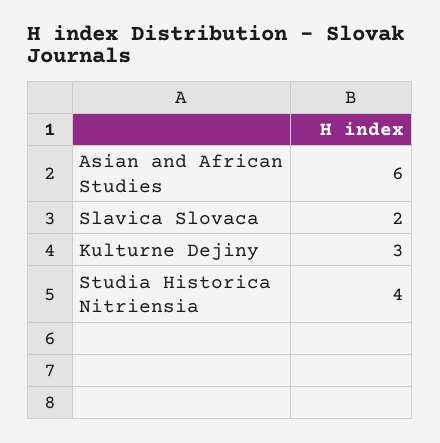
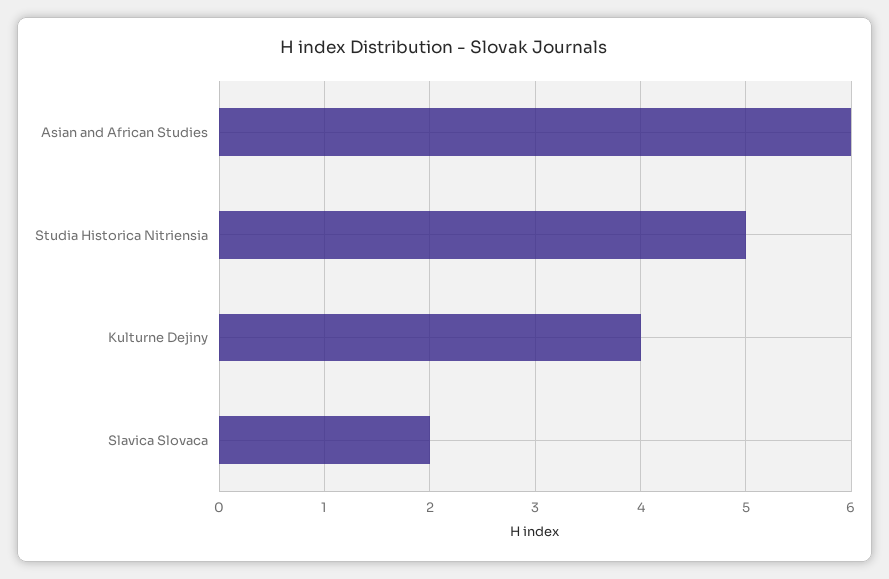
  {
    "Asian and African Studies": 6,
    "Slavica Slovaca": 2,
-   "Kulturne Dejiny": 3,
+   "Kulturne Dejiny": 4,
-   "Studia Historica Nitriensia": 4
+   "Studia Historica Nitriensia": 5
  }

